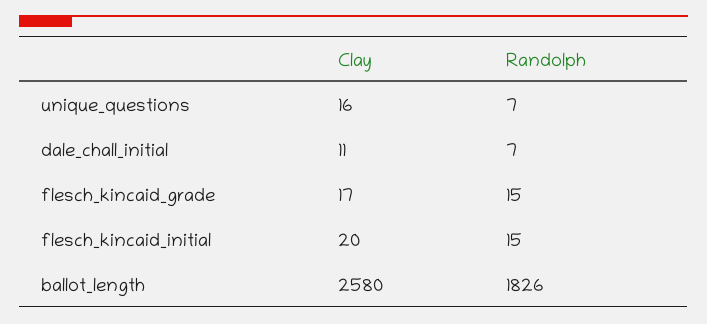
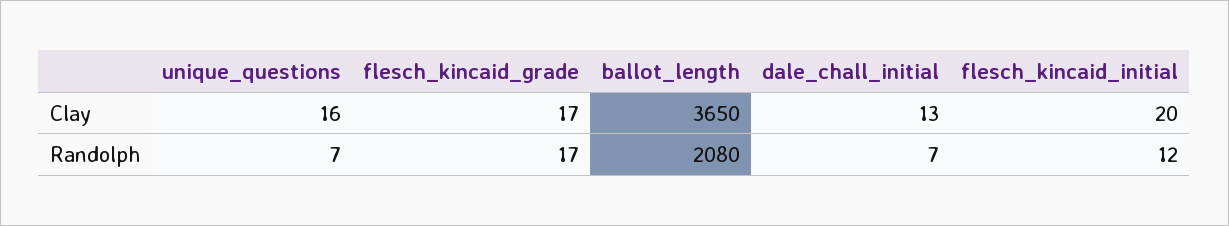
  {
    "Clay": {
      "unique_questions": 16,
-     "dale_chall_initial": 11,
+     "dale_chall_initial": 13,
      "flesch_kincaid_grade": 17,
      "flesch_kincaid_initial": 20,
-     "ballot_length": 2580
+     "ballot_length": 3650
    },
    "Randolph": {
      "unique_questions": 7,
      "dale_chall_initial": 7,
-     "flesch_kincaid_grade": 15,
+     "flesch_kincaid_grade": 17,
-     "flesch_kincaid_initial": 15,
+     "flesch_kincaid_initial": 12,
-     "ballot_length": 1826
+     "ballot_length": 2080
    }
  }

